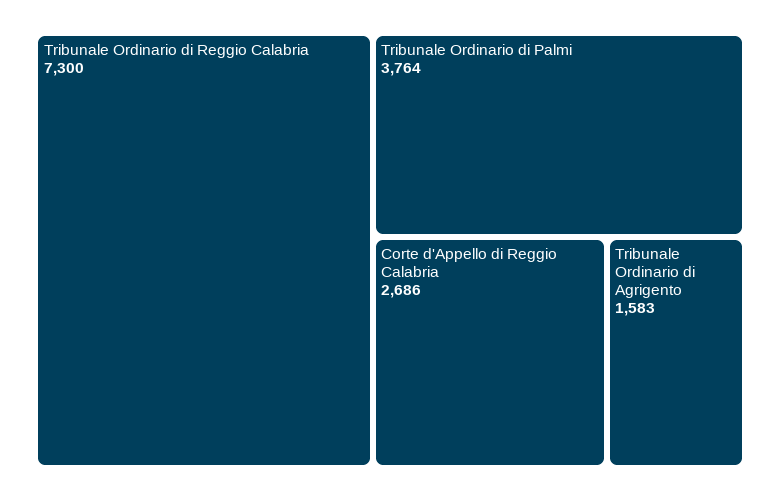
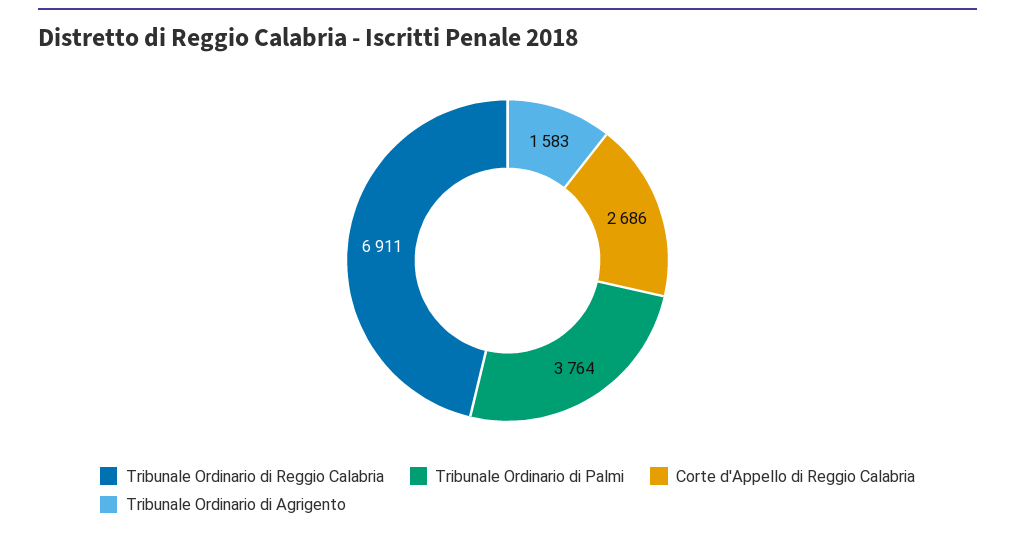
  {
-   "Tribunale Ordinario di Reggio Calabria": 7300,
+   "Tribunale Ordinario di Reggio Calabria": 6911,
    "Tribunale Ordinario di Palmi": 3764,
    "Corte d'Appello di Reggio Calabria": 2686,
    "Tribunale Ordinario di Agrigento": 1583
  }

